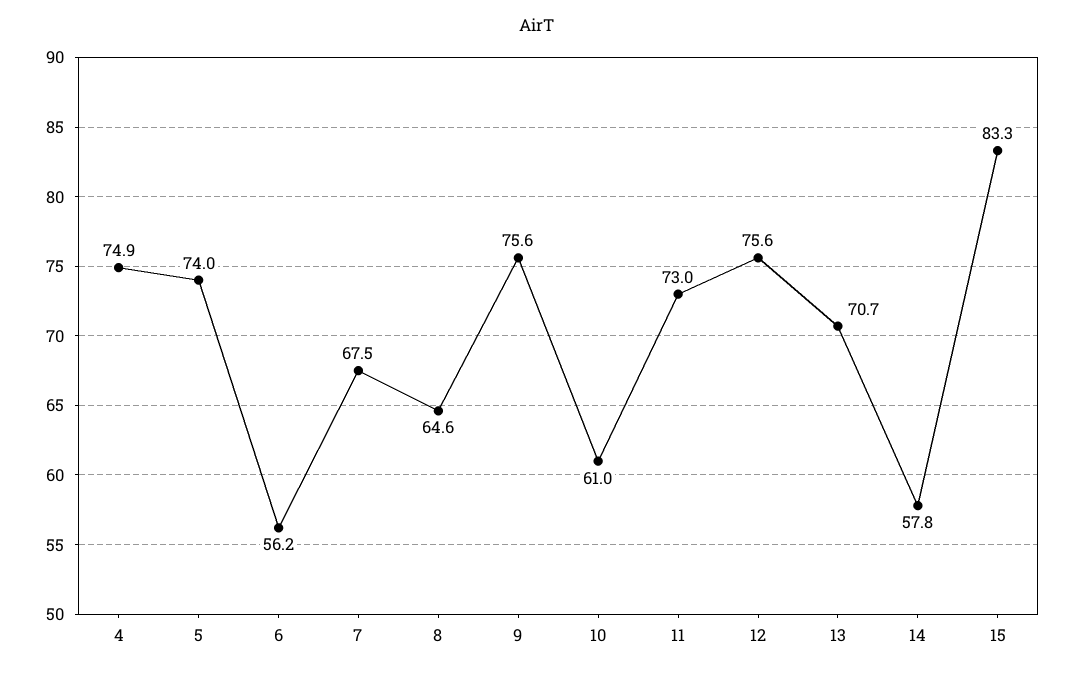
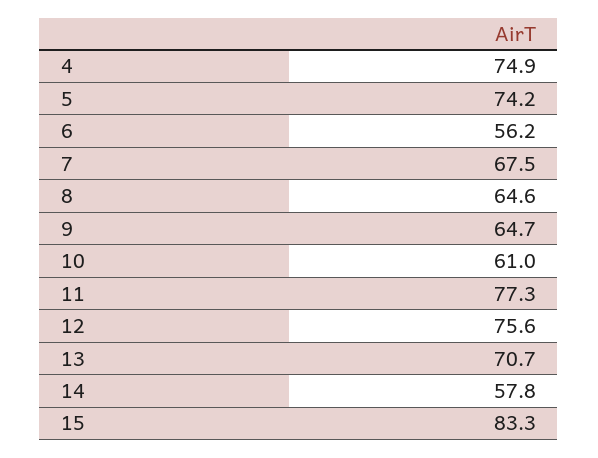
  {
    "4": 74.9,
-   "5": 74,
+   "5": 74.2,
    "6": 56.2,
    "7": 67.5,
    "8": 64.6,
-   "9": 75.6,
+   "9": 64.7,
    "10": 61,
-   "11": 73,
+   "11": 77.3,
    "12": 75.6,
    "13": 70.7,
    "14": 57.8,
    "15": 83.3
  }

